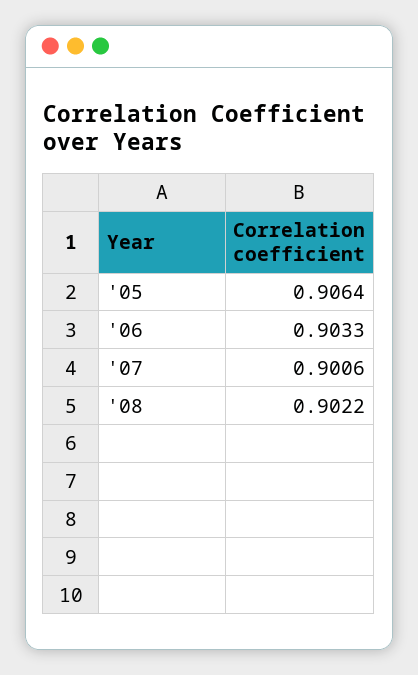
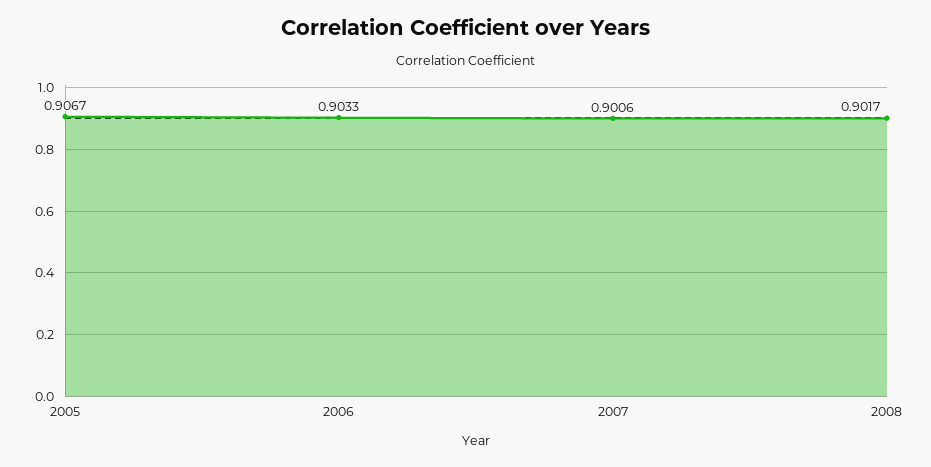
  {
-   "'05": 0.9064,
+   "'05": 0.9067,
    "'06": 0.9033,
    "'07": 0.9006,
-   "'08": 0.9022
+   "'08": 0.9017
  }

